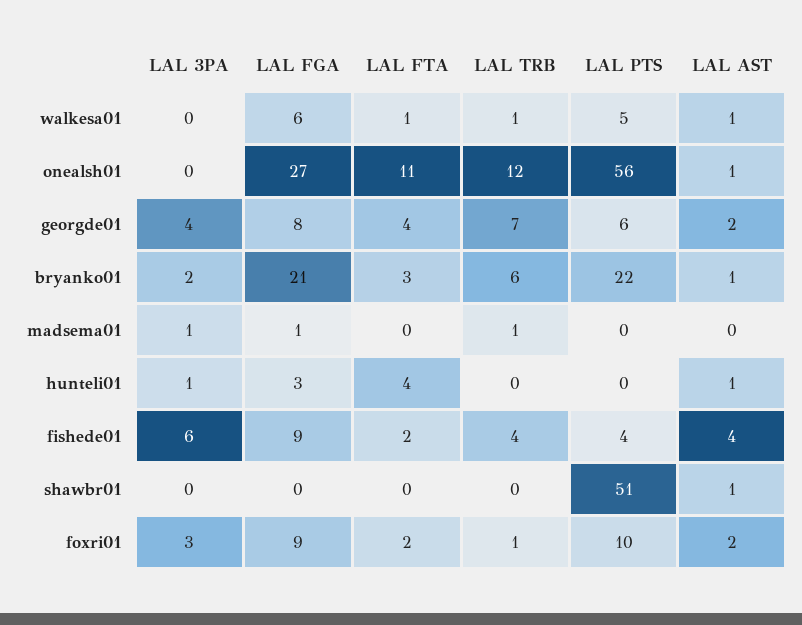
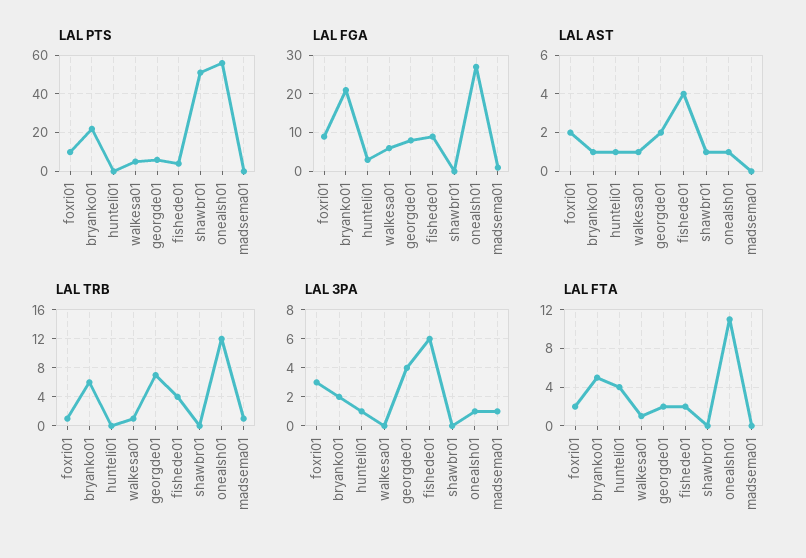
  {
    "LAL 3PA": {
      "walkesa01": 0,
-     "onealsh01": 0,
+     "onealsh01": 1,
      "georgde01": 4,
      "bryanko01": 2,
      "madsema01": 1,
      "hunteli01": 1,
      "fishede01": 6,
      "shawbr01": 0,
      "foxri01": 3
    },
    "LAL FGA": {
      "walkesa01": 6,
      "onealsh01": 27,
      "georgde01": 8,
      "bryanko01": 21,
      "madsema01": 1,
      "hunteli01": 3,
      "fishede01": 9,
      "shawbr01": 0,
      "foxri01": 9
    },
    "LAL FTA": {
      "walkesa01": 1,
      "onealsh01": 11,
-     "georgde01": 4,
+     "georgde01": 2,
-     "bryanko01": 3,
+     "bryanko01": 5,
      "madsema01": 0,
      "hunteli01": 4,
      "fishede01": 2,
      "shawbr01": 0,
      "foxri01": 2
    },
    "LAL TRB": {
      "walkesa01": 1,
      "onealsh01": 12,
      "georgde01": 7,
      "bryanko01": 6,
      "madsema01": 1,
      "hunteli01": 0,
      "fishede01": 4,
      "shawbr01": 0,
      "foxri01": 1
    },
    "LAL PTS": {
      "walkesa01": 5,
      "onealsh01": 56,
      "georgde01": 6,
      "bryanko01": 22,
      "madsema01": 0,
      "hunteli01": 0,
      "fishede01": 4,
      "shawbr01": 51,
      "foxri01": 10
    },
    "LAL AST": {
      "walkesa01": 1,
      "onealsh01": 1,
      "georgde01": 2,
      "bryanko01": 1,
      "madsema01": 0,
      "hunteli01": 1,
      "fishede01": 4,
      "shawbr01": 1,
      "foxri01": 2
    }
  }

